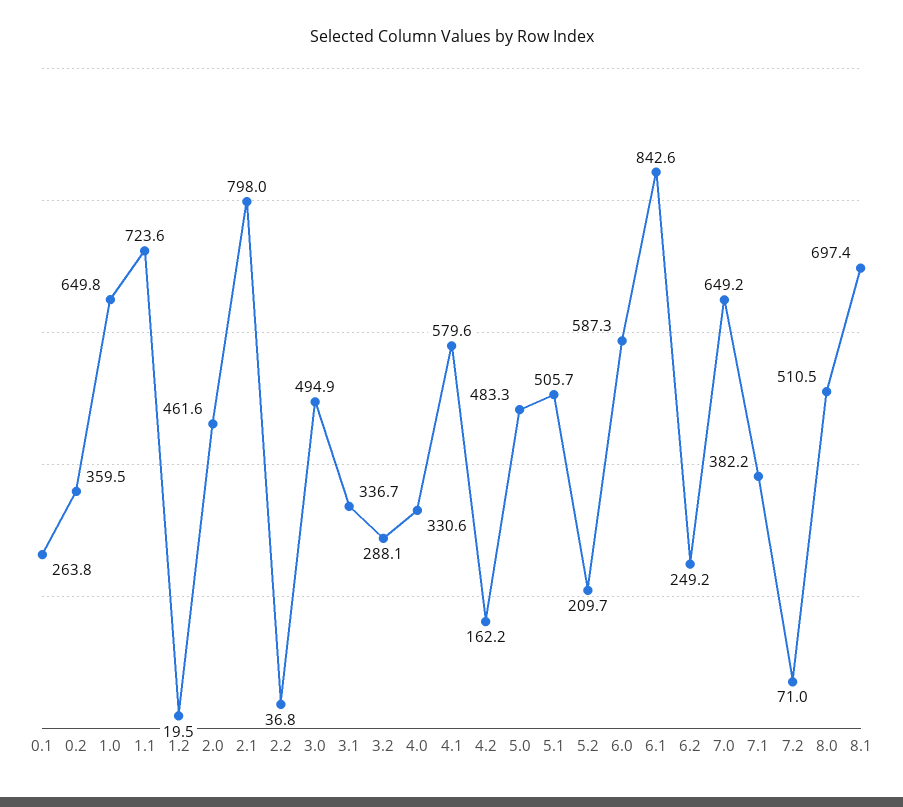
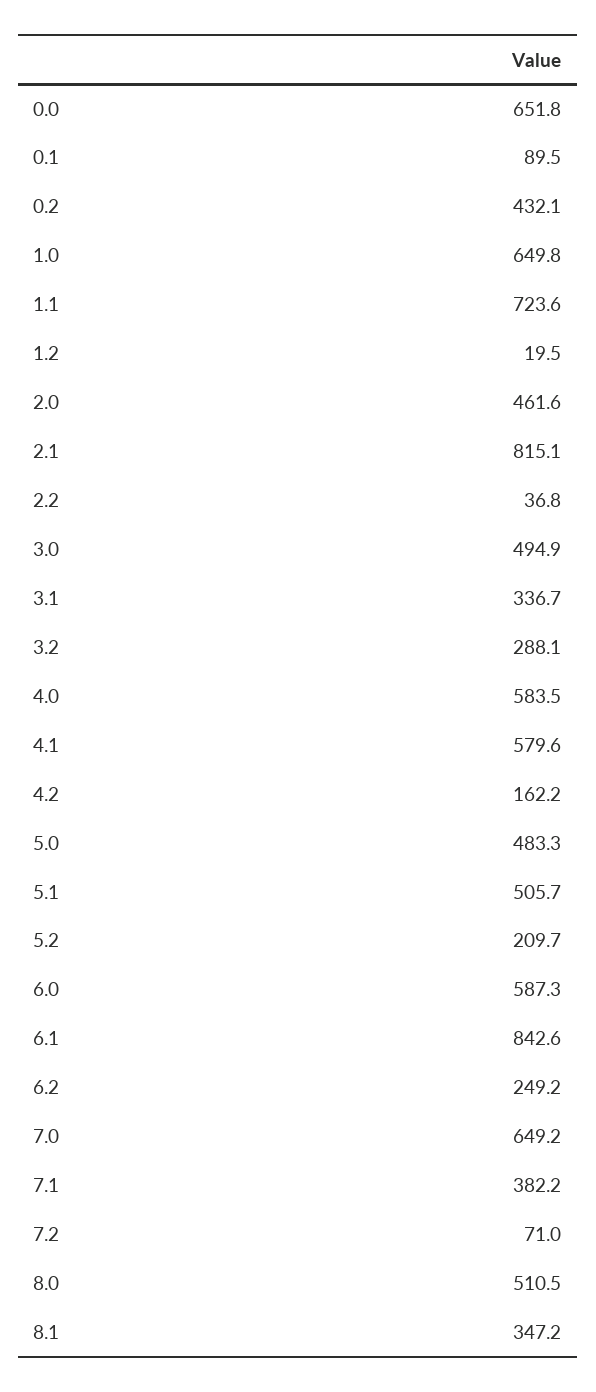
  {
-   "0.1": 263.8,
+   "0.1": 89.5,
-   "0.2": 359.5,
+   "0.2": 432.1,
    "1.0": 649.8,
    "1.1": 723.6,
    "1.2": 19.5,
    "2.0": 461.6,
-   "2.1": 798,
+   "2.1": 815.1,
    "2.2": 36.8,
    "3.0": 494.9,
    "3.1": 336.7,
    "3.2": 288.1,
-   "4.0": 330.6,
+   "4.0": 583.5,
    "4.1": 579.6,
    "4.2": 162.2,
    "5.0": 483.3,
    "5.1": 505.7,
    "5.2": 209.7,
    "6.0": 587.3,
    "6.1": 842.6,
    "6.2": 249.2,
    "7.0": 649.2,
    "7.1": 382.2,
    "7.2": 71,
    "8.0": 510.5,
-   "8.1": 697.4
+   "8.1": 347.2,
+   "0.0": 651.8
  }

